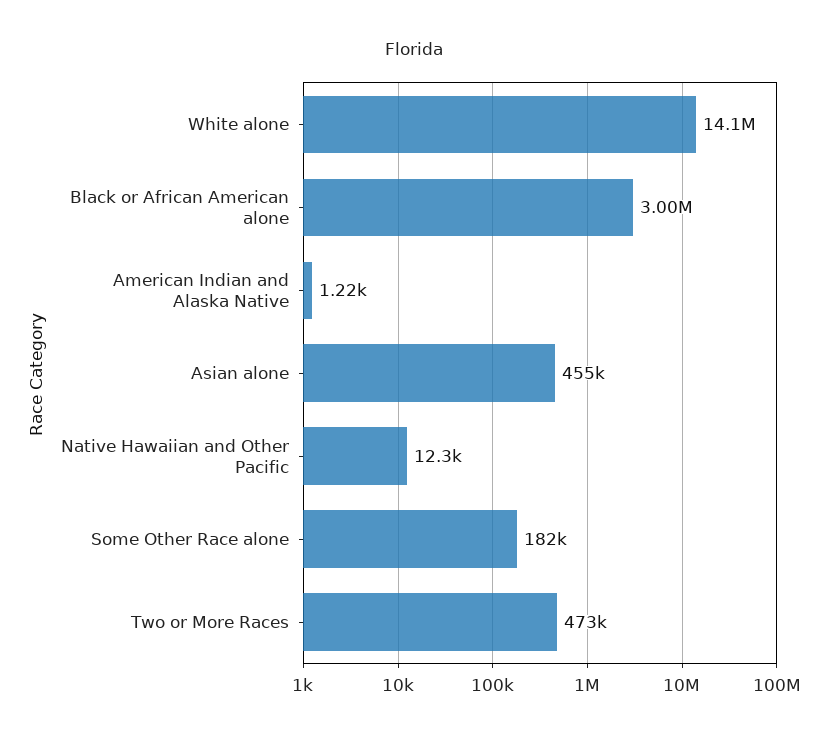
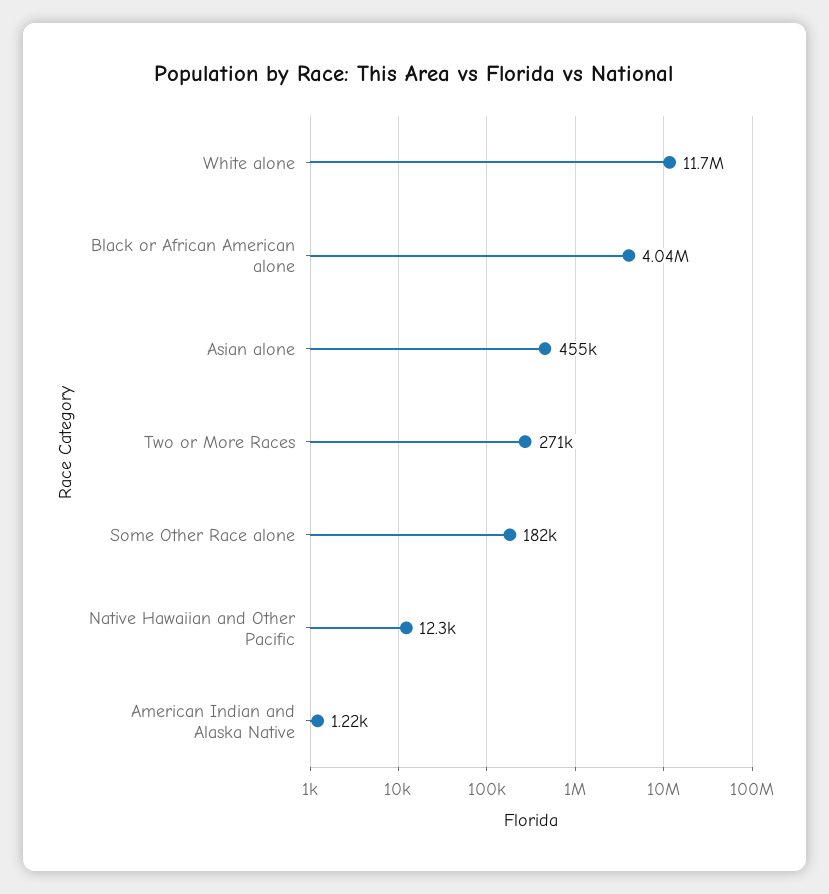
  {
-   "White alone": 14100000,
+   "White alone": 11700000,
-   "Black or African American alone": 3000000,
+   "Black or African American alone": 4040000,
    "American Indian and Alaska Native": 1220,
    "Asian alone": 455000,
    "Native Hawaiian and Other Pacific": 12300,
    "Some Other Race alone": 182000,
-   "Two or More Races": 473000
+   "Two or More Races": 271000
  }

